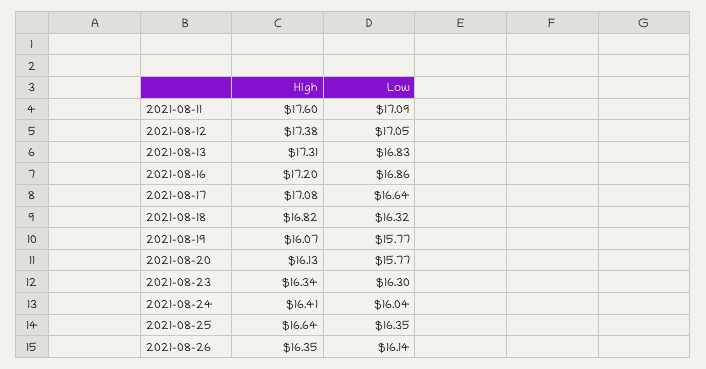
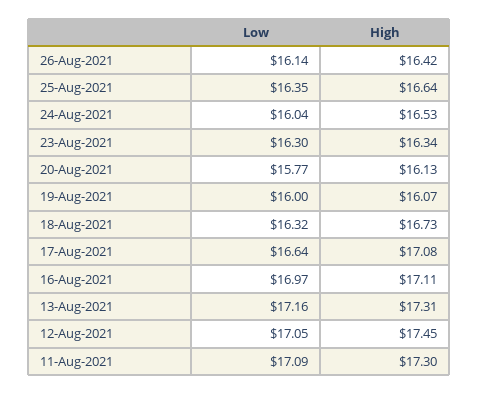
  {
    "High": {
-     "2021-08-11": 17.6,
+     "2021-08-11": 17.3,
-     "2021-08-12": 17.38,
+     "2021-08-12": 17.45,
      "2021-08-13": 17.31,
-     "2021-08-16": 17.2,
+     "2021-08-16": 17.11,
      "2021-08-17": 17.08,
-     "2021-08-18": 16.82,
+     "2021-08-18": 16.73,
      "2021-08-19": 16.07,
      "2021-08-20": 16.13,
      "2021-08-23": 16.34,
-     "2021-08-24": 16.41,
+     "2021-08-24": 16.53,
      "2021-08-25": 16.64,
-     "2021-08-26": 16.35
+     "2021-08-26": 16.42
    },
    "Low": {
      "2021-08-11": 17.09,
      "2021-08-12": 17.05,
-     "2021-08-13": 16.83,
+     "2021-08-13": 17.16,
-     "2021-08-16": 16.86,
+     "2021-08-16": 16.97,
      "2021-08-17": 16.64,
      "2021-08-18": 16.32,
-     "2021-08-19": 15.77,
+     "2021-08-19": 16,
      "2021-08-20": 15.77,
      "2021-08-23": 16.3,
      "2021-08-24": 16.04,
      "2021-08-25": 16.35,
      "2021-08-26": 16.14
    }
  }

